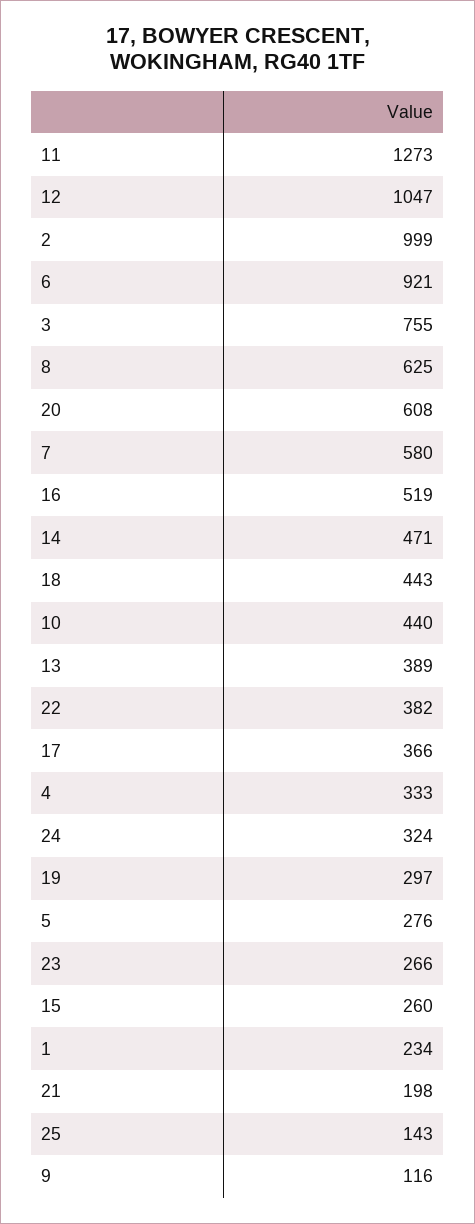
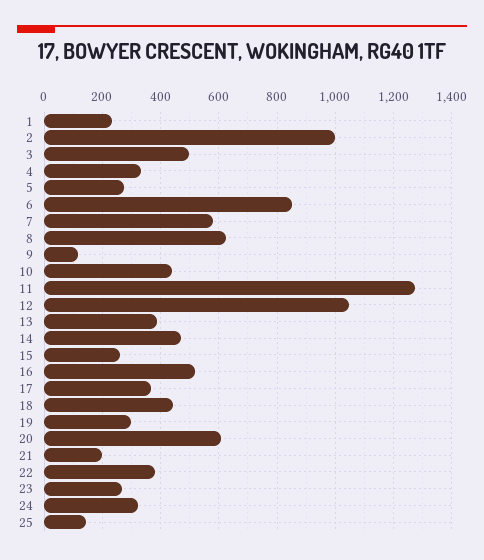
  {
    "11": 1273,
    "12": 1047,
    "2": 999,
-   "6": 921,
+   "6": 850,
-   "3": 755,
+   "3": 500,
    "8": 625,
    "20": 608,
    "7": 580,
    "16": 519,
    "14": 471,
    "18": 443,
    "10": 440,
    "13": 389,
    "22": 382,
    "17": 366,
    "4": 333,
    "24": 324,
    "19": 297,
    "5": 276,
    "23": 266,
    "15": 260,
    "1": 234,
    "21": 198,
    "25": 143,
    "9": 116
  }

